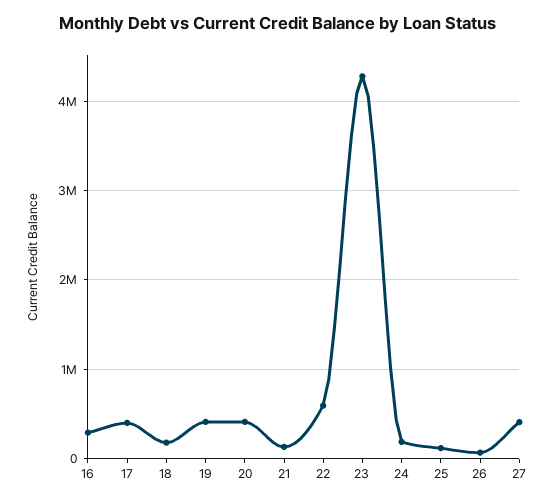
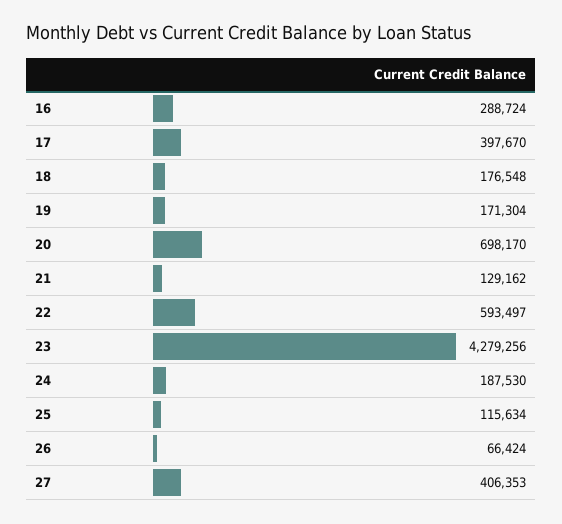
  {
    "16": 288724,
    "17": 397670,
    "18": 176548,
-   "19": 400000,
+   "19": 171304,
-   "20": 400000,
+   "20": 698170,
    "21": 129162,
    "22": 593497,
    "23": 4279256,
    "24": 187530,
    "25": 115634,
    "26": 66424,
    "27": 406353
  }

